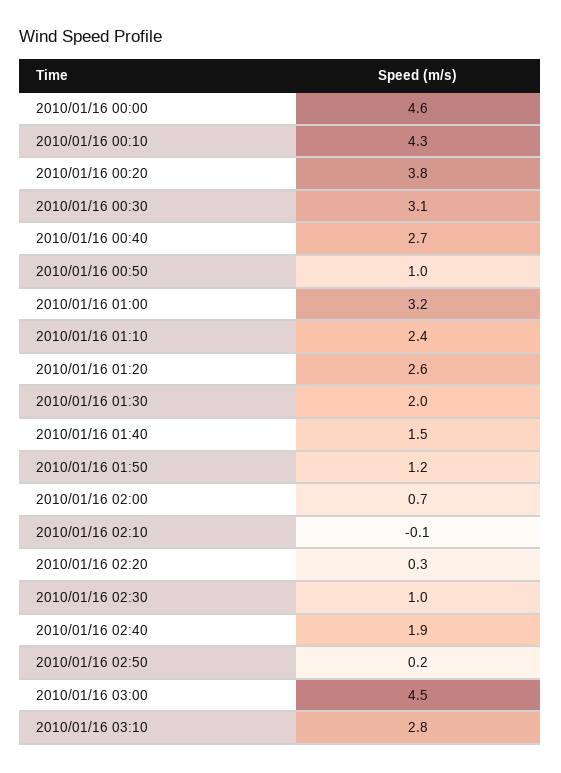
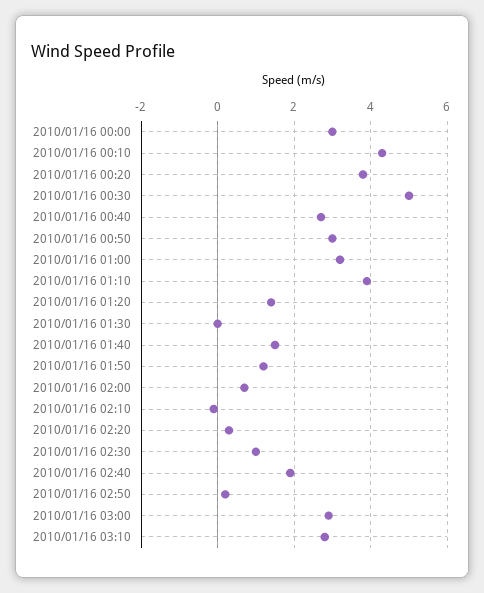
  {
-   "2010/01/16 00:00": 4.6,
+   "2010/01/16 00:00": 3,
    "2010/01/16 00:10": 4.3,
    "2010/01/16 00:20": 3.8,
-   "2010/01/16 00:30": 3.1,
+   "2010/01/16 00:30": 5,
    "2010/01/16 00:40": 2.7,
-   "2010/01/16 00:50": 1,
+   "2010/01/16 00:50": 3,
    "2010/01/16 01:00": 3.2,
-   "2010/01/16 01:10": 2.4,
+   "2010/01/16 01:10": 4,
-   "2010/01/16 01:20": 2.6,
+   "2010/01/16 01:20": 1.5,
-   "2010/01/16 01:30": 2,
+   "2010/01/16 01:30": 0,
    "2010/01/16 01:40": 1.5,
    "2010/01/16 01:50": 1.2,
    "2010/01/16 02:00": 0.7,
    "2010/01/16 02:10": -0.1,
    "2010/01/16 02:20": 0.3,
    "2010/01/16 02:30": 1,
    "2010/01/16 02:40": 1.9,
    "2010/01/16 02:50": 0.2,
-   "2010/01/16 03:00": 4.5,
+   "2010/01/16 03:00": 3,
    "2010/01/16 03:10": 2.8
  }

